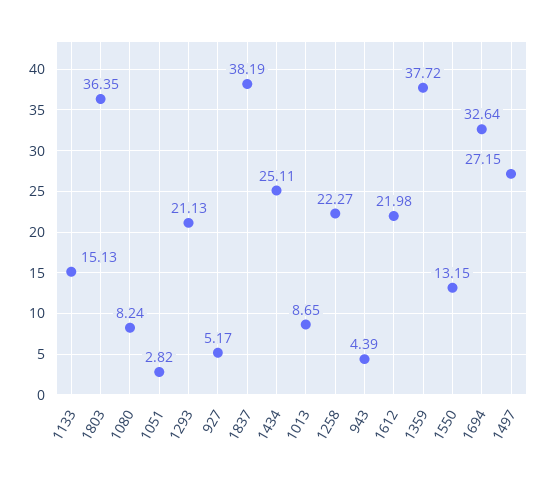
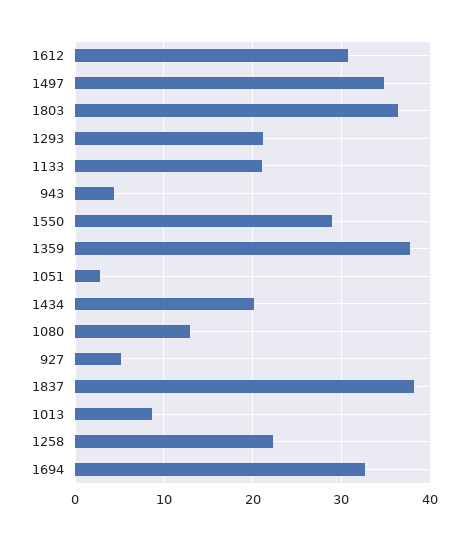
  {
-   "1133": 15.13,
+   "1133": 21,
    "1803": 36.35,
-   "1080": 8.24,
+   "1080": 13,
    "1051": 2.82,
    "1293": 21.13,
    "927": 5.17,
    "1837": 38.19,
-   "1434": 25.11,
+   "1434": 20,
    "1013": 8.65,
    "1258": 22.27,
    "943": 4.39,
-   "1612": 21.98,
+   "1612": 31,
    "1359": 37.72,
-   "1550": 13.15,
+   "1550": 29,
    "1694": 32.64,
-   "1497": 27.15
+   "1497": 35
  }

